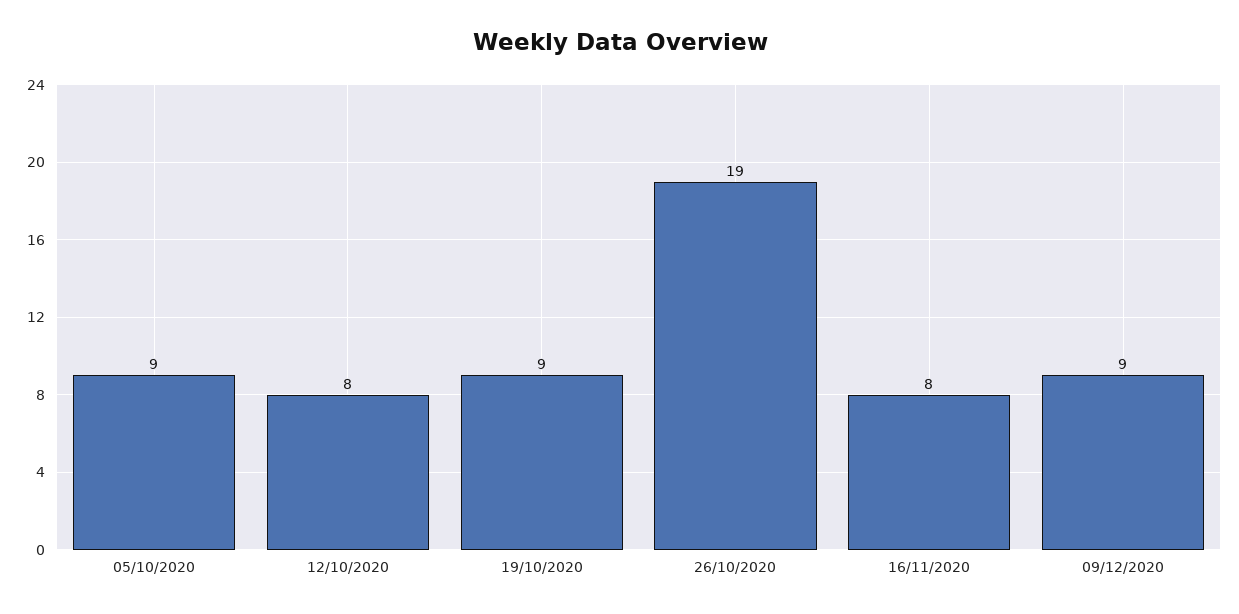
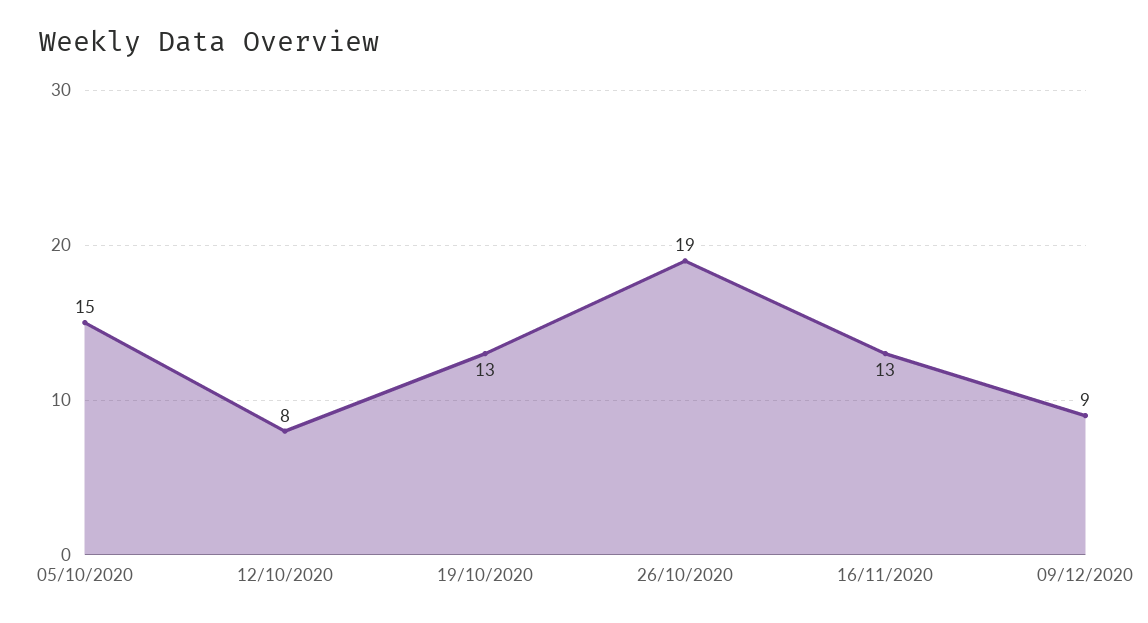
  {
-   "05/10/2020": 9,
+   "05/10/2020": 15,
    "12/10/2020": 8,
-   "19/10/2020": 9,
+   "19/10/2020": 13,
    "26/10/2020": 19,
-   "16/11/2020": 8,
+   "16/11/2020": 13,
    "09/12/2020": 9
  }

